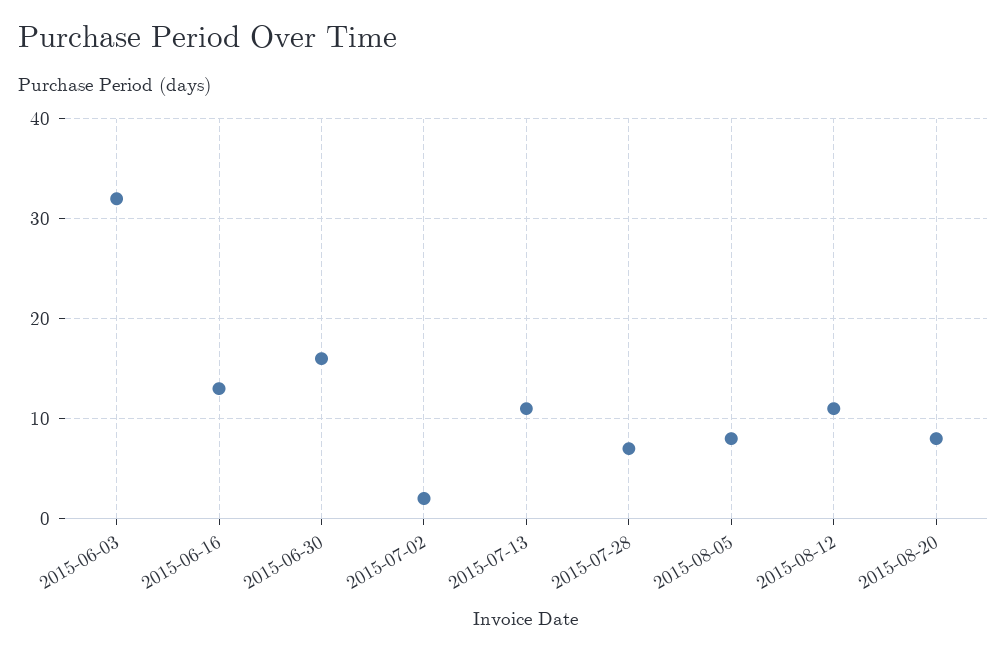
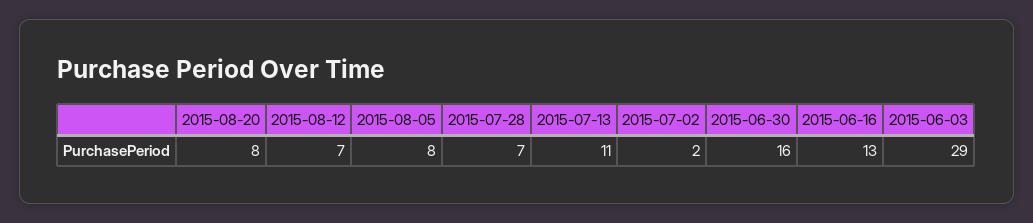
  {
-   "2015-06-03": 32,
+   "2015-06-03": 29,
    "2015-06-16": 13,
    "2015-06-30": 16,
    "2015-07-02": 2,
    "2015-07-13": 11,
    "2015-07-28": 7,
    "2015-08-05": 8,
-   "2015-08-12": 11,
+   "2015-08-12": 7,
    "2015-08-20": 8
  }

